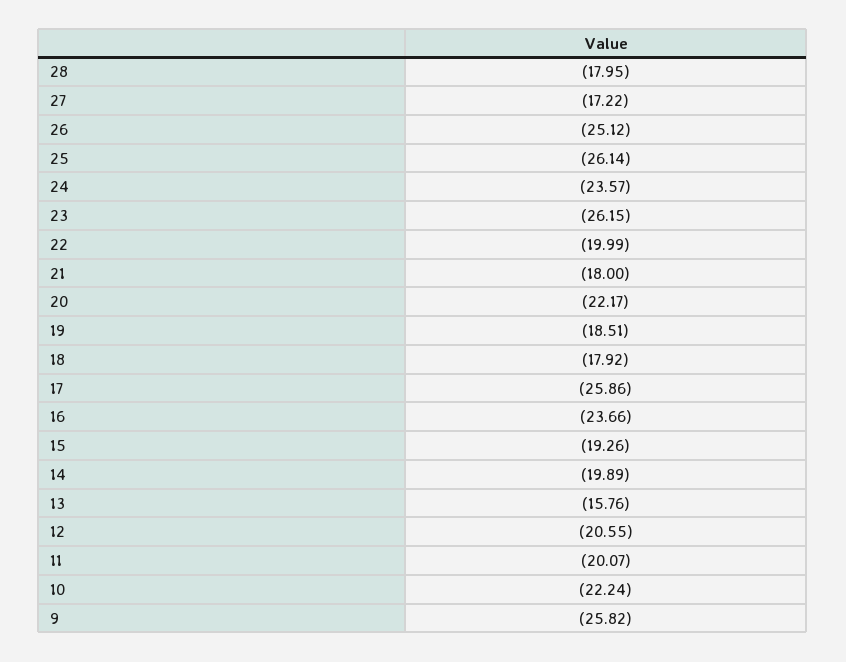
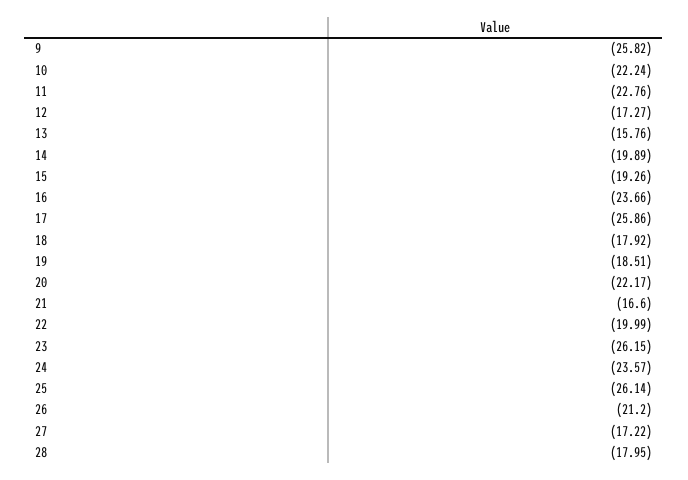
  {
    "28": -17.95,
    "27": -17.22,
-   "26": -25.12,
+   "26": -21.2,
    "25": -26.14,
    "24": -23.57,
    "23": -26.15,
    "22": -19.99,
-   "21": -18,
+   "21": -16.6,
    "20": -22.17,
    "19": -18.51,
    "18": -17.92,
    "17": -25.86,
    "16": -23.66,
    "15": -19.26,
    "14": -19.89,
    "13": -15.76,
-   "12": -20.55,
+   "12": -17.27,
-   "11": -20.07,
+   "11": -22.76,
    "10": -22.24,
    "9": -25.82
  }

